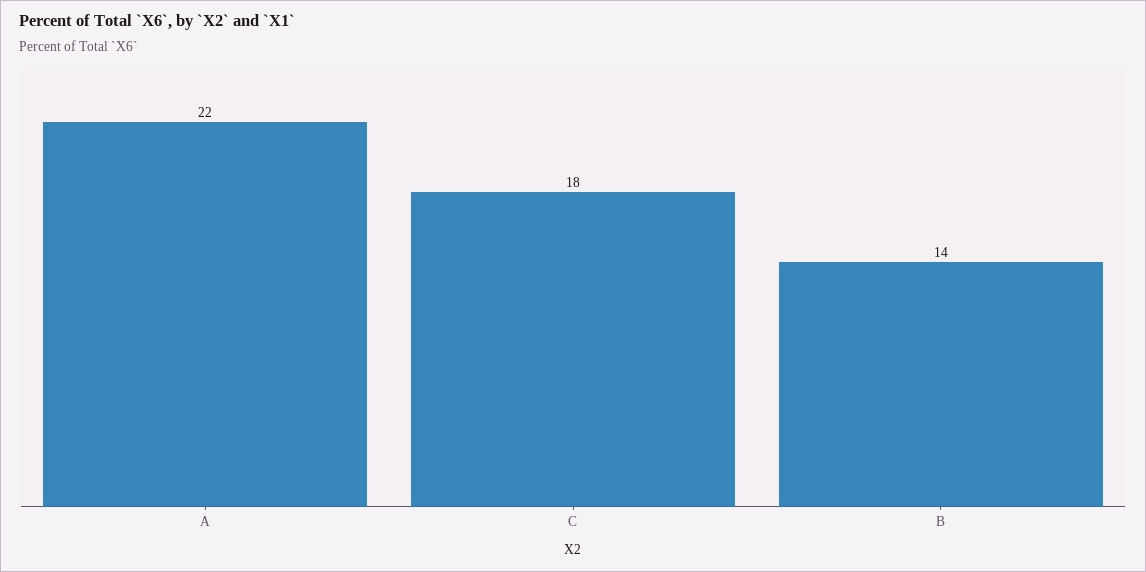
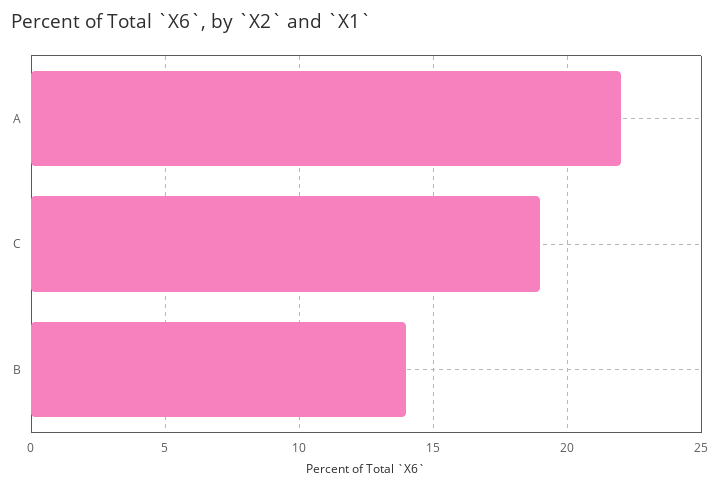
  {
    "A": 22,
-   "C": 18,
+   "C": 19,
    "B": 14
  }

